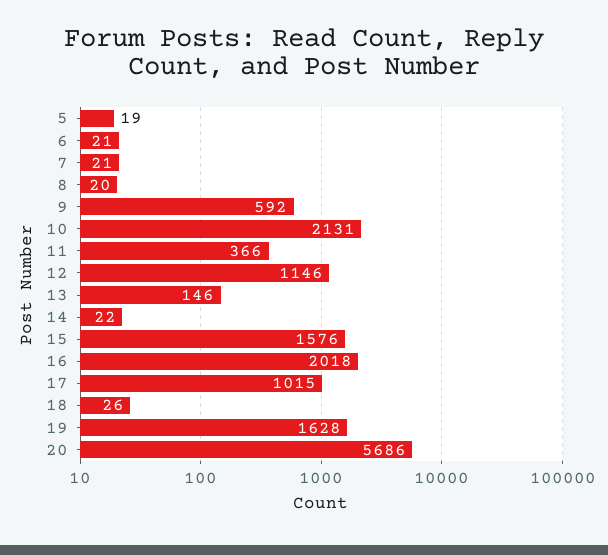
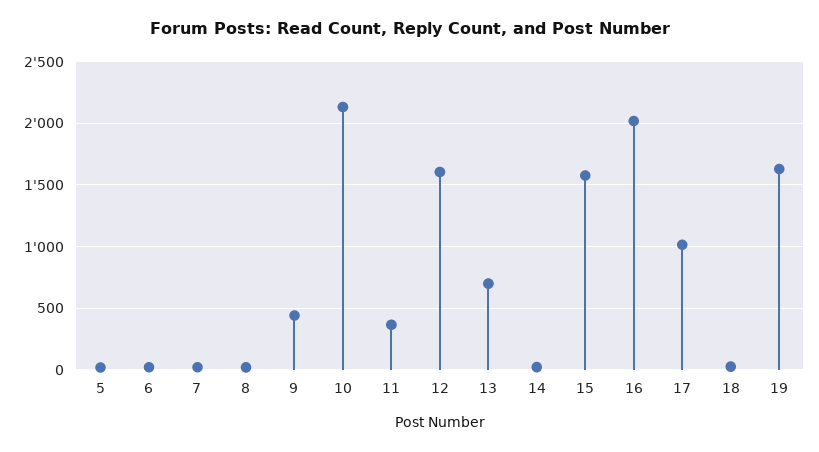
  {
    "5": 19,
    "6": 21,
    "7": 21,
    "8": 20,
-   "9": 592,
+   "9": 450,
    "10": 2131,
    "11": 366,
-   "12": 1146,
+   "12": 1600,
-   "13": 146,
+   "13": 700,
    "14": 22,
    "15": 1576,
    "16": 2018,
    "17": 1015,
    "18": 26,
-   "19": 1628,
+   "19": 1628
-   "20": 5686
  }

